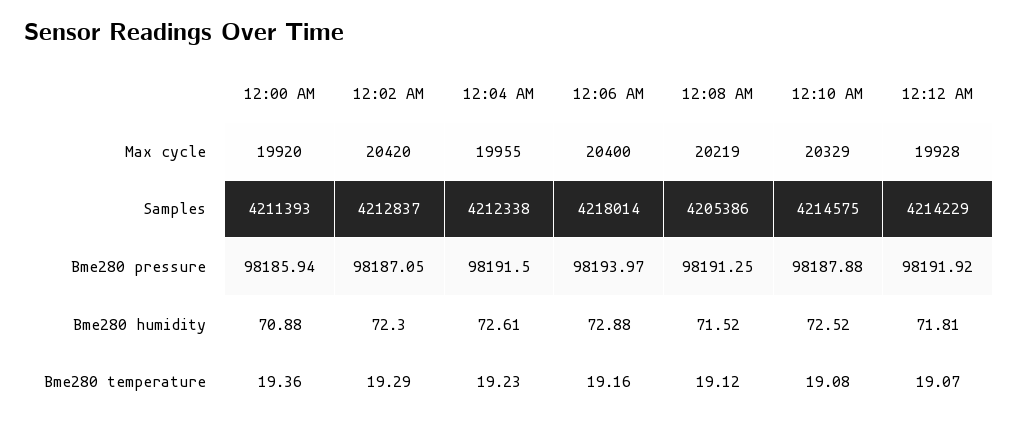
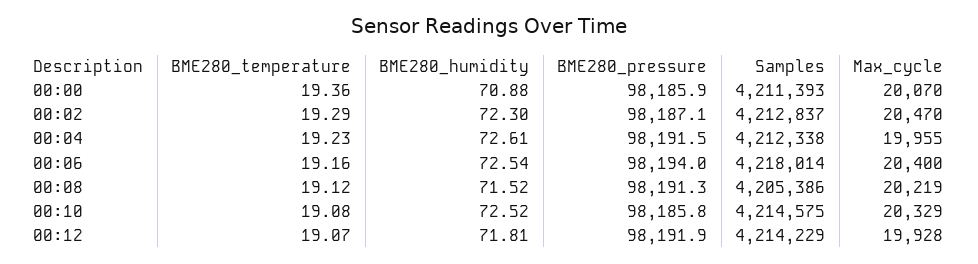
  {
    "12:00 AM": {
-     "Max cycle": 19920,
+     "Max cycle": 20070,
      "Samples": 4211393,
      "Bme280 pressure": 98185.94,
      "Bme280 humidity": 70.88,
      "Bme280 temperature": 19.36
    },
    "12:02 AM": {
-     "Max cycle": 20420,
+     "Max cycle": 20470,
      "Samples": 4212837,
      "Bme280 pressure": 98187.05,
      "Bme280 humidity": 72.3,
      "Bme280 temperature": 19.29
    },
    "12:04 AM": {
      "Max cycle": 19955,
      "Samples": 4212338,
      "Bme280 pressure": 98191.5,
      "Bme280 humidity": 72.61,
      "Bme280 temperature": 19.23
    },
    "12:06 AM": {
      "Max cycle": 20400,
      "Samples": 4218014,
      "Bme280 pressure": 98193.97,
-     "Bme280 humidity": 72.88,
+     "Bme280 humidity": 72.54,
      "Bme280 temperature": 19.16
    },
    "12:08 AM": {
      "Max cycle": 20219,
      "Samples": 4205386,
      "Bme280 pressure": 98191.25,
      "Bme280 humidity": 71.52,
      "Bme280 temperature": 19.12
    },
    "12:10 AM": {
      "Max cycle": 20329,
      "Samples": 4214575,
-     "Bme280 pressure": 98187.88,
+     "Bme280 pressure": 98185.8,
      "Bme280 humidity": 72.52,
      "Bme280 temperature": 19.08
    },
    "12:12 AM": {
      "Max cycle": 19928,
      "Samples": 4214229,
      "Bme280 pressure": 98191.92,
      "Bme280 humidity": 71.81,
      "Bme280 temperature": 19.07
    }
  }

